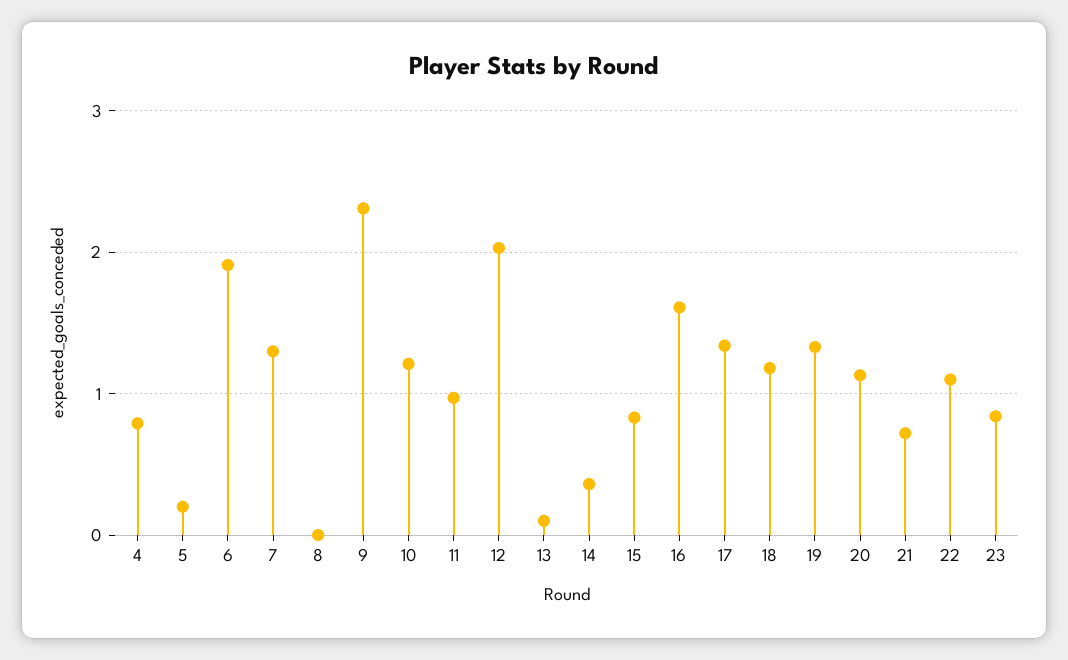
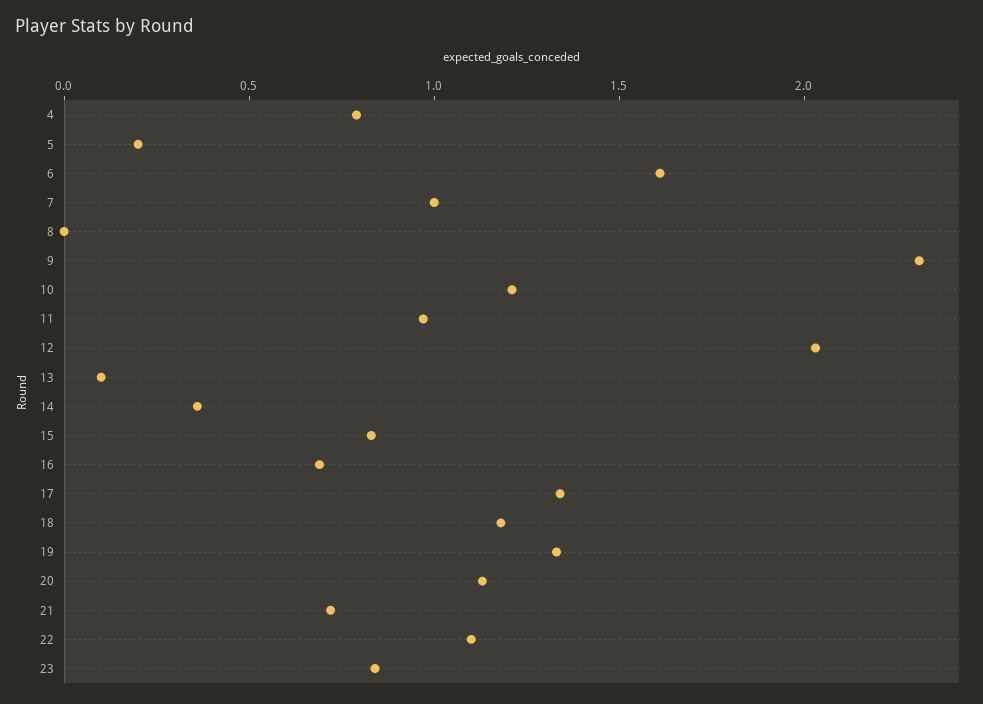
  {
    "4": 0.8,
    "5": 0.2,
-   "6": 1.9,
+   "6": 1.6,
-   "7": 1.3,
+   "7": 1,
    "8": 0,
    "9": 2.3,
    "10": 1.2,
    "11": 1,
    "12": 2,
    "13": 0.1,
    "14": 0.4,
    "15": 0.8,
-   "16": 1.6,
+   "16": 0.7,
    "17": 1.3,
    "18": 1.2,
    "19": 1.3,
    "20": 1.1,
    "21": 0.7,
    "22": 1.1,
    "23": 0.8
  }

